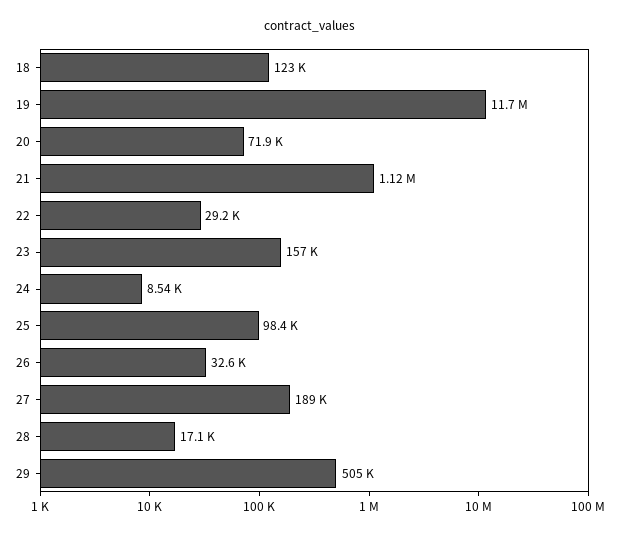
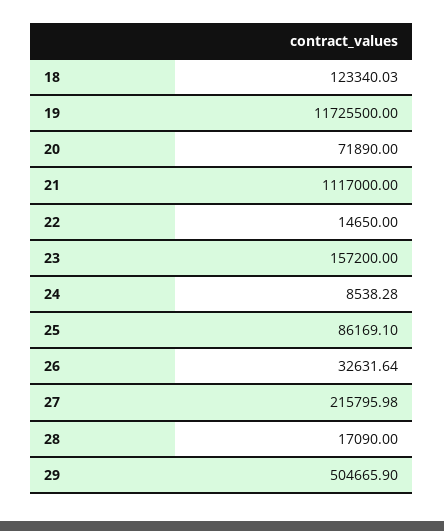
  {
    "18": 123340.03,
    "19": 11725500,
    "20": 71890,
    "21": 1117000,
-   "22": 29200,
+   "22": 14650,
    "23": 157200,
    "24": 8538.28,
-   "25": 98400,
+   "25": 86169.1,
    "26": 32631.64,
-   "27": 189000,
+   "27": 215795.98,
    "28": 17090,
    "29": 504665.9
  }

